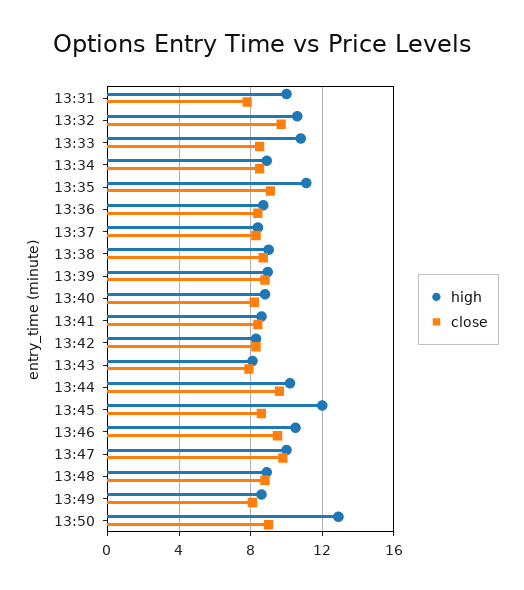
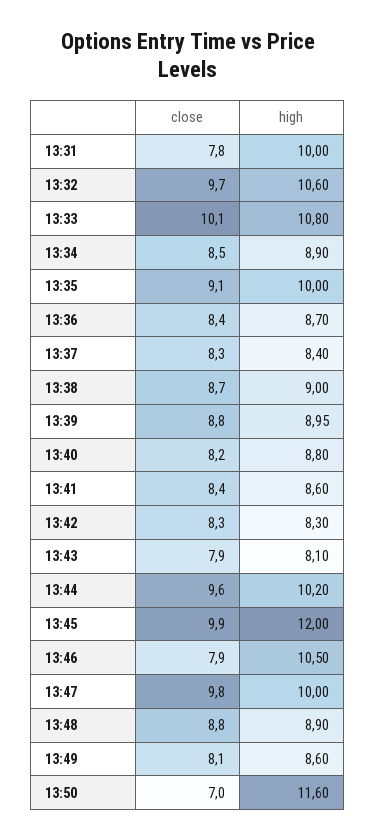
  {
    "high": {
      "13:31": 10,
      "13:32": 10.6,
      "13:33": 10.8,
      "13:34": 8.9,
-     "13:35": 11,
+     "13:35": 10,
      "13:36": 8.7,
      "13:37": 8.4,
      "13:38": 9,
      "13:39": 8.95,
      "13:40": 8.8,
      "13:41": 8.6,
      "13:42": 8.3,
      "13:43": 8.1,
      "13:44": 10.2,
      "13:45": 12,
      "13:46": 10.5,
      "13:47": 10,
      "13:48": 8.9,
      "13:49": 8.6,
-     "13:50": 13
+     "13:50": 11.6
    },
    "close": {
      "13:31": 7.8,
      "13:32": 9.7,
-     "13:33": 8.5,
+     "13:33": 10.1,
      "13:34": 8.5,
      "13:35": 9.1,
      "13:36": 8.4,
      "13:37": 8.3,
      "13:38": 8.7,
      "13:39": 8.8,
      "13:40": 8.2,
      "13:41": 8.4,
      "13:42": 8.3,
      "13:43": 7.9,
      "13:44": 9.6,
-     "13:45": 8.5,
+     "13:45": 9.9,
-     "13:46": 9.5,
+     "13:46": 7.9,
      "13:47": 9.8,
      "13:48": 8.8,
      "13:49": 8.1,
-     "13:50": 9
+     "13:50": 7
    }
  }

